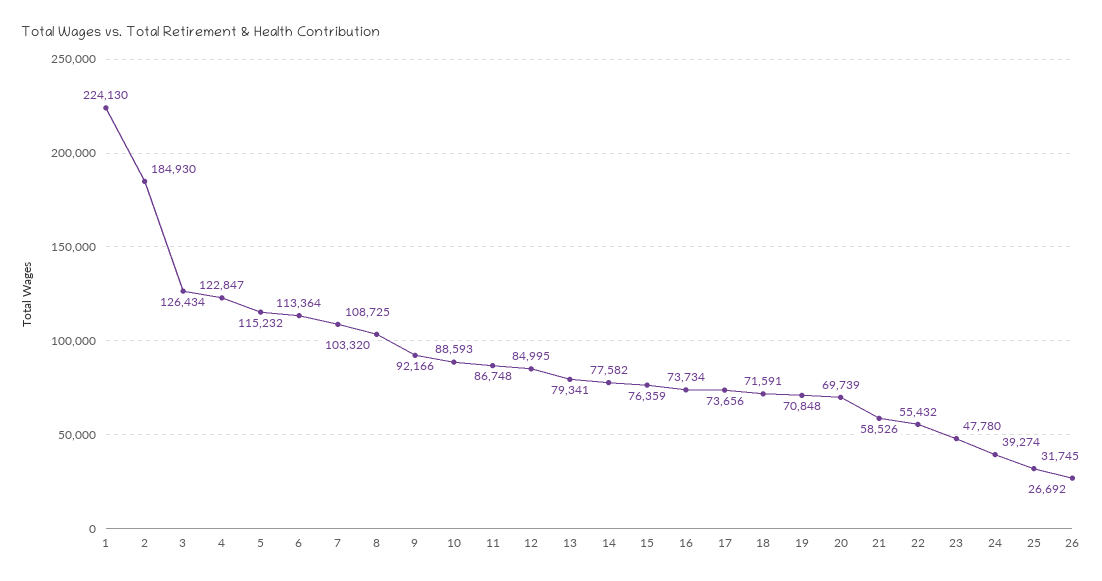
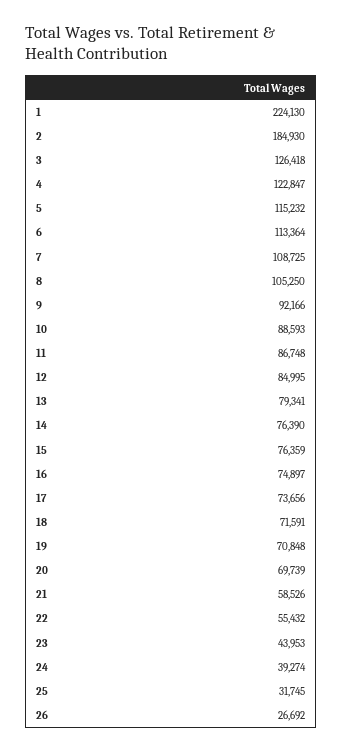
  {
    "1": 224130,
    "2": 184930,
-   "3": 126434,
+   "3": 126418,
    "4": 122847,
    "5": 115232,
    "6": 113364,
    "7": 108725,
-   "8": 103320,
+   "8": 105250,
    "9": 92166,
    "10": 88593,
    "11": 86748,
    "12": 84995,
    "13": 79341,
-   "14": 77582,
+   "14": 76390,
    "15": 76359,
-   "16": 73734,
+   "16": 74897,
    "17": 73656,
    "18": 71591,
    "19": 70848,
    "20": 69739,
    "21": 58526,
    "22": 55432,
-   "23": 47780,
+   "23": 43953,
    "24": 39274,
    "25": 31745,
    "26": 26692
  }

